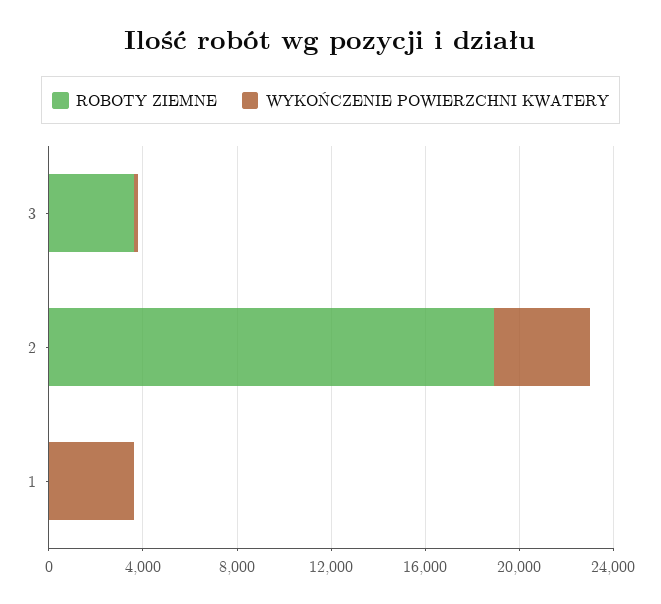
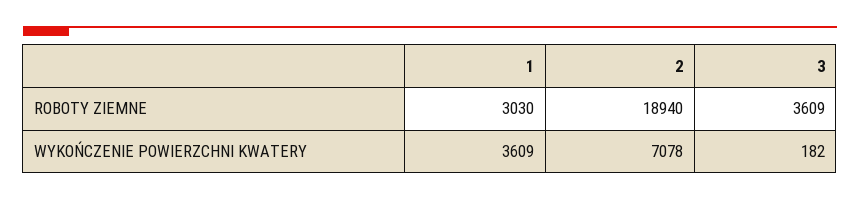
  {
    "ROBOTY ZIEMNE": {
      "3": 3609,
      "2": 18940,
-     "1": 0
+     "1": 3030
    },
    "WYKOŃCZENIE POWIERZCHNI KWATERY": {
      "3": 182,
-     "2": 4000,
+     "2": 7078,
      "1": 3609
    }
  }

